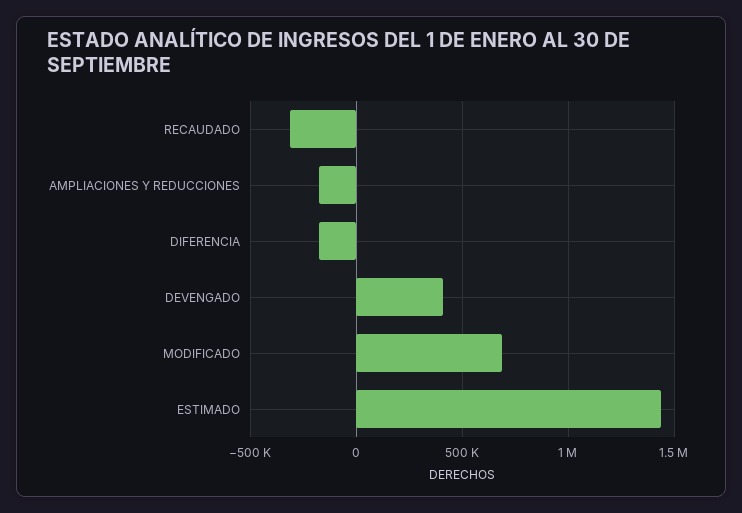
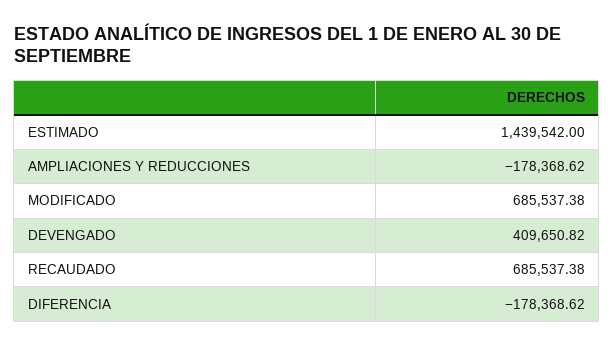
  {
-   "RECAUDADO": -300000,
+   "RECAUDADO": 685537.38,
    "AMPLIACIONES Y REDUCCIONES": -178368.62,
    "DIFERENCIA": -178368.62,
    "DEVENGADO": 409650.82,
    "MODIFICADO": 685537.38,
    "ESTIMADO": 1439542
  }

